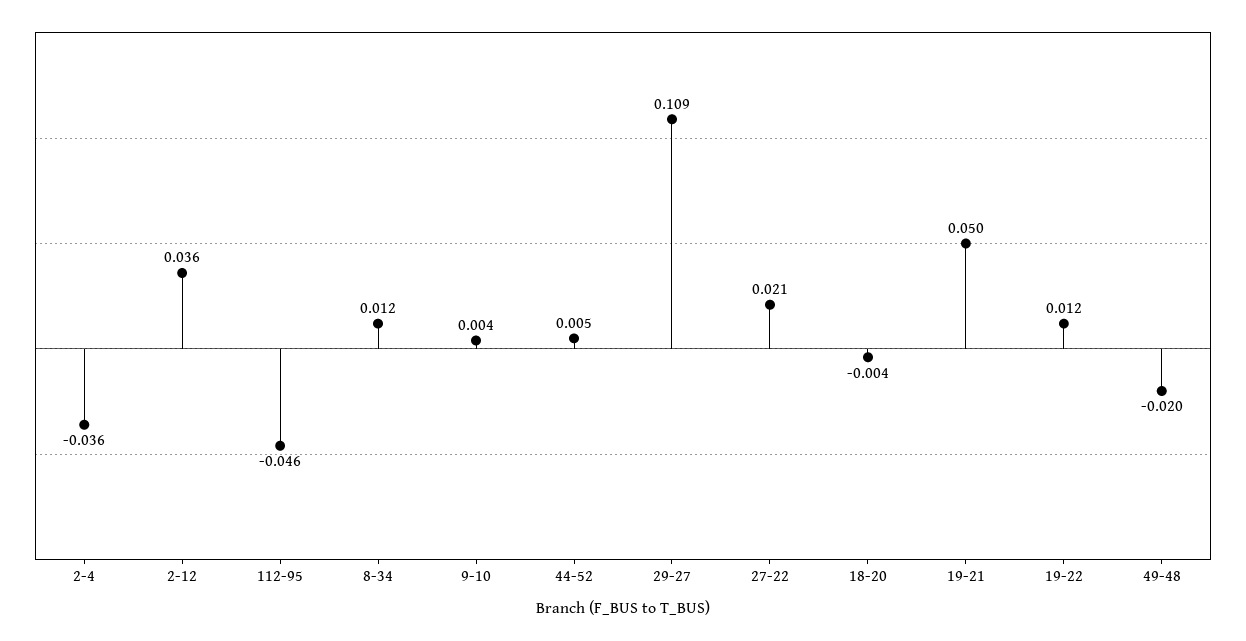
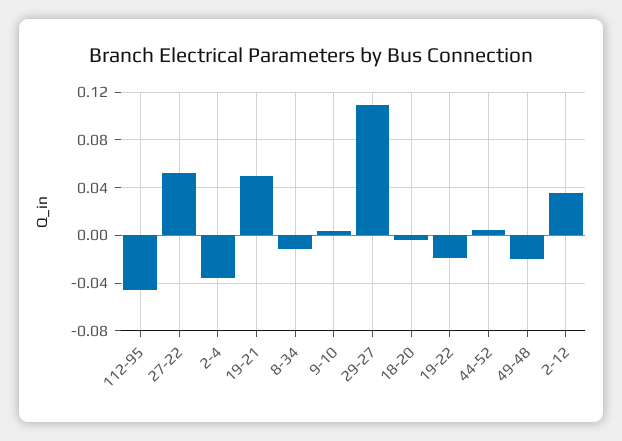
  {
    "2-4": -0.036,
    "2-12": 0.036,
    "112-95": -0.046,
-   "8-34": 0.012,
+   "8-34": -0.01,
    "9-10": 0.004,
    "44-52": 0.005,
    "29-27": 0.109,
-   "27-22": 0.021,
+   "27-22": 0.05,
    "18-20": -0.004,
    "19-21": 0.05,
-   "19-22": 0.012,
+   "19-22": -0.02,
    "49-48": -0.02
  }

